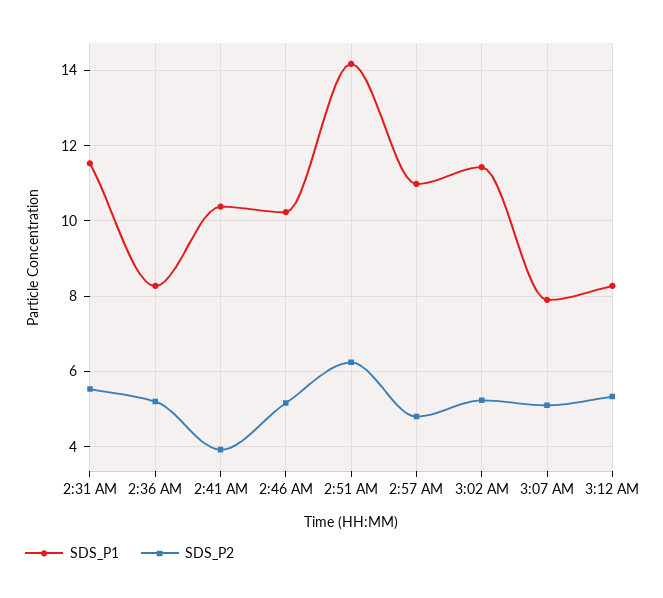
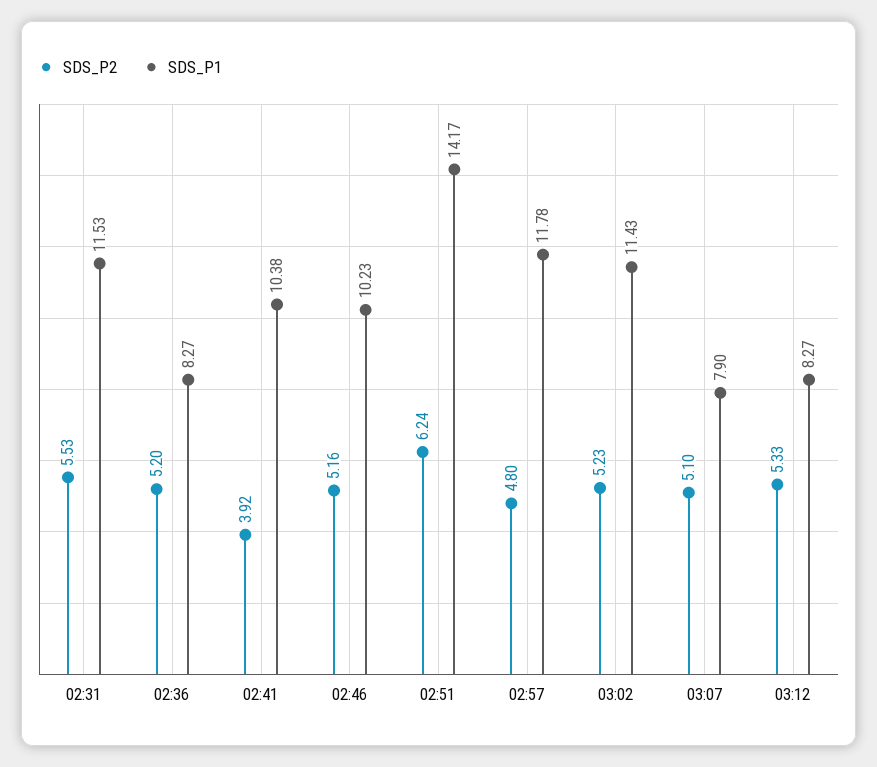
  {
    "SDS_P1": {
      "2:31 AM": 11.53,
      "2:36 AM": 8.27,
      "2:41 AM": 10.38,
      "2:46 AM": 10.23,
      "2:51 AM": 14.17,
-     "2:57 AM": 11,
+     "2:57 AM": 11.78,
      "3:02 AM": 11.43,
      "3:07 AM": 7.9,
      "3:12 AM": 8.27
    },
    "SDS_P2": {
      "2:31 AM": 5.53,
      "2:36 AM": 5.2,
      "2:41 AM": 3.92,
      "2:46 AM": 5.16,
      "2:51 AM": 6.24,
      "2:57 AM": 4.8,
      "3:02 AM": 5.23,
      "3:07 AM": 5.1,
      "3:12 AM": 5.33
    }
  }

